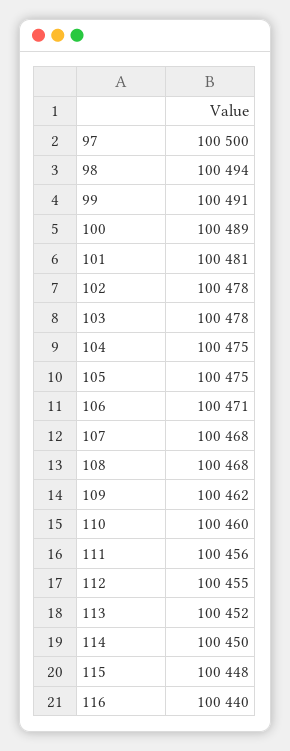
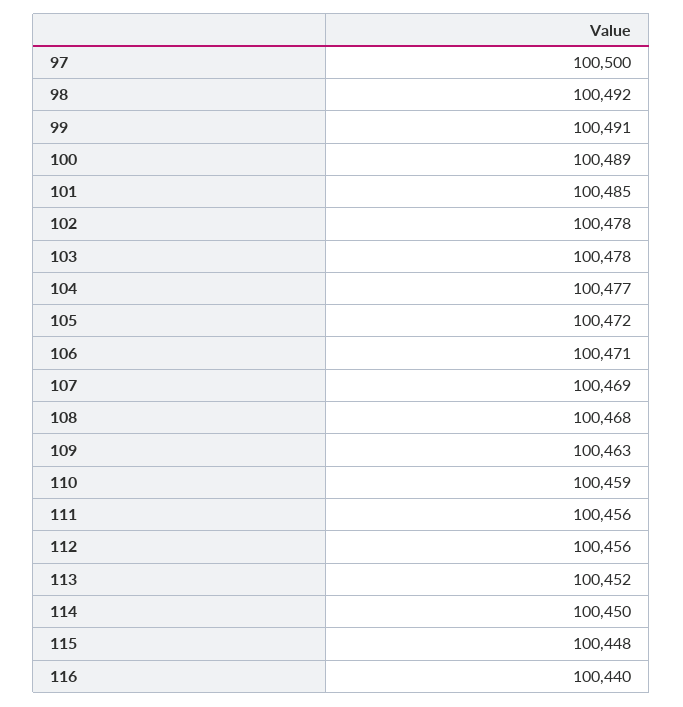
  {
    "97": 100500,
-   "98": 100494,
+   "98": 100492,
    "99": 100491,
    "100": 100489,
-   "101": 100481,
+   "101": 100485,
    "102": 100478,
    "103": 100478,
-   "104": 100475,
+   "104": 100477,
-   "105": 100475,
+   "105": 100472,
    "106": 100471,
-   "107": 100468,
+   "107": 100469,
    "108": 100468,
-   "109": 100462,
+   "109": 100463,
-   "110": 100460,
+   "110": 100459,
    "111": 100456,
-   "112": 100455,
+   "112": 100456,
    "113": 100452,
    "114": 100450,
    "115": 100448,
    "116": 100440
  }

